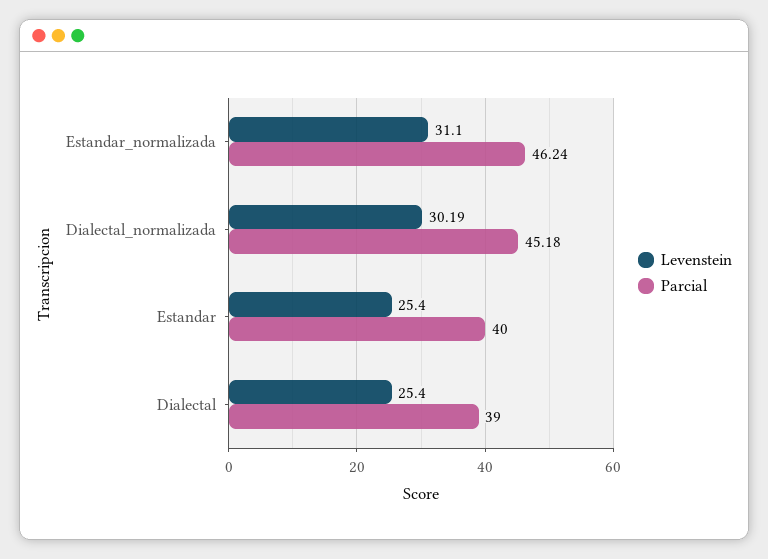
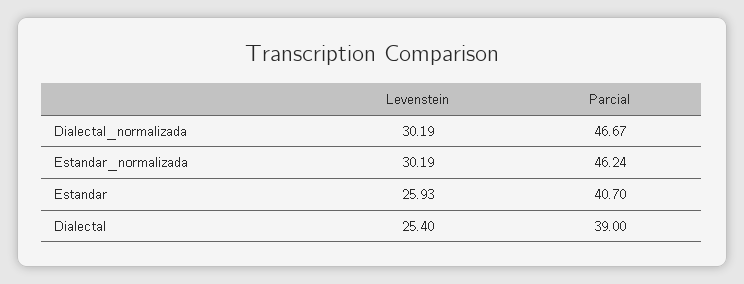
  {
    "Levenstein": {
-     "Estandar_normalizada": 31.1,
+     "Estandar_normalizada": 30.19,
      "Dialectal_normalizada": 30.19,
-     "Estandar": 25.4,
+     "Estandar": 25.93,
      "Dialectal": 25.4
    },
    "Parcial": {
      "Estandar_normalizada": 46.24,
-     "Dialectal_normalizada": 45.18,
+     "Dialectal_normalizada": 46.67,
-     "Estandar": 40,
+     "Estandar": 40.7,
      "Dialectal": 39
    }
  }

